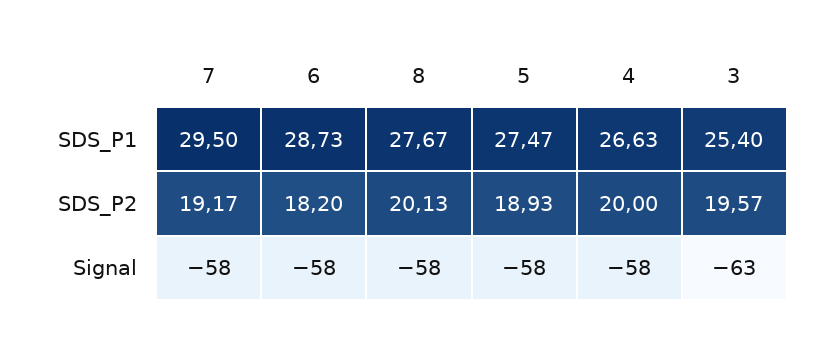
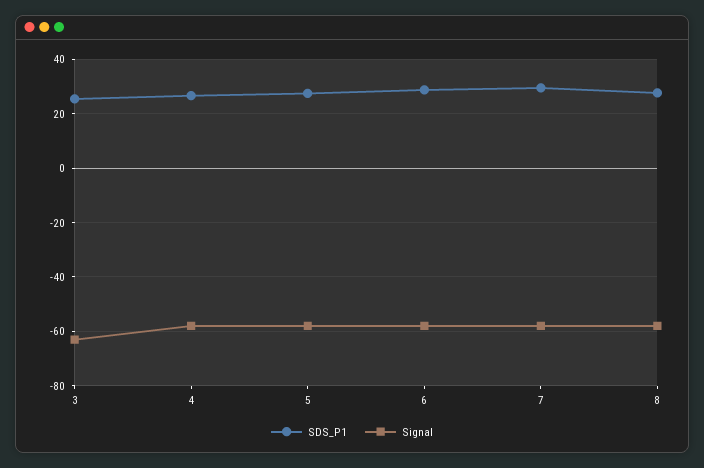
  {
    "SDS_P1": {
      "7": 29.5,
      "6": 28.73,
      "8": 27.67,
      "5": 27.47,
      "4": 26.63,
      "3": 25.4
    },
-   "SDS_P2": {
-     "7": 19.17,
-     "6": 18.2,
-     "8": 20.13,
-     "5": 18.93,
-     "4": 20,
-     "3": 19.57
-   },
    "Signal": {
      "7": -58,
      "6": -58,
      "8": -58,
      "5": -58,
      "4": -58,
      "3": -63
    }
  }

